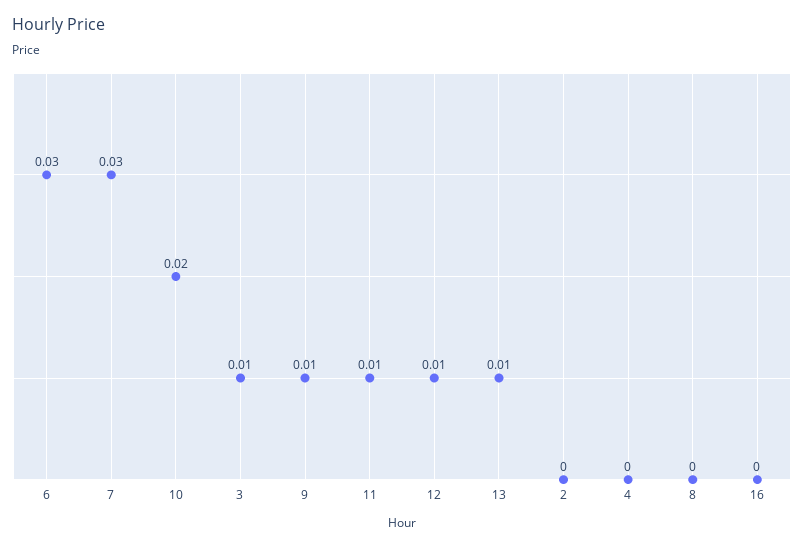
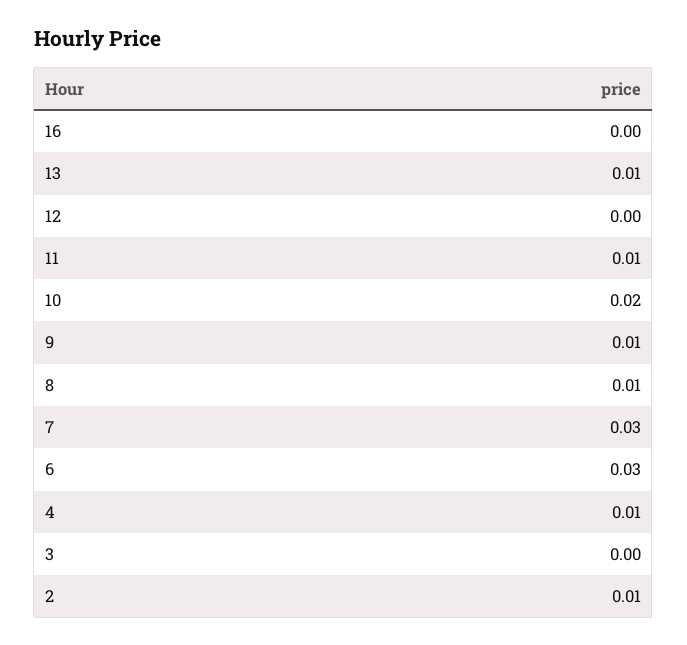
  {
    "6": 0.03,
    "7": 0.03,
    "10": 0.02,
-   "3": 0.01,
+   "3": 0,
    "9": 0.01,
    "11": 0.01,
-   "12": 0.01,
+   "12": 0,
    "13": 0.01,
-   "2": 0,
+   "2": 0.01,
-   "4": 0,
+   "4": 0.01,
-   "8": 0,
+   "8": 0.01,
    "16": 0
  }

